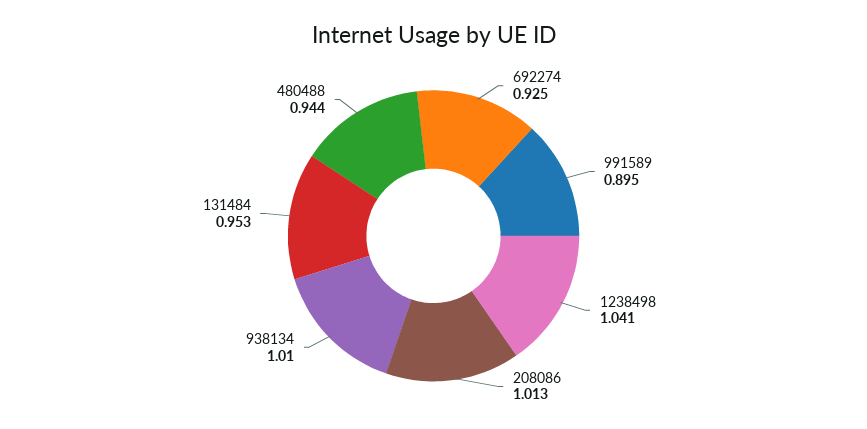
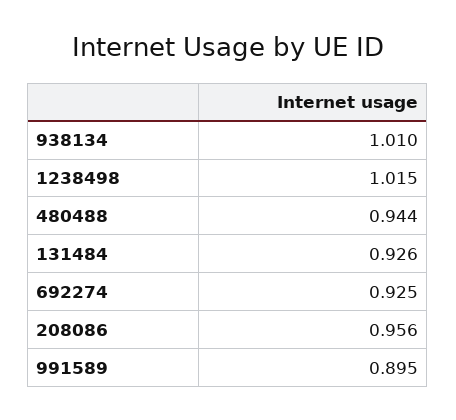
  {
    "692274": 0.925,
    "991589": 0.895,
-   "1238498": 1.041,
+   "1238498": 1.015,
-   "208086": 1.013,
+   "208086": 0.956,
    "938134": 1.01,
-   "131484": 0.953,
+   "131484": 0.926,
    "480488": 0.944
  }

